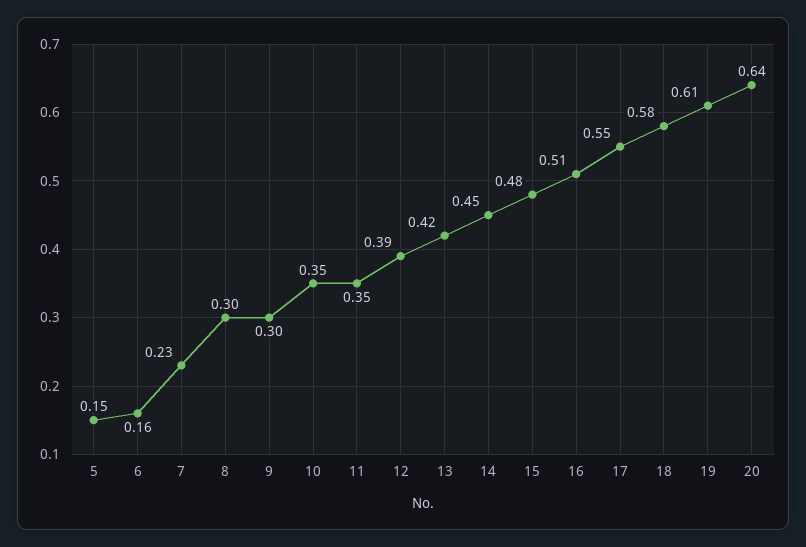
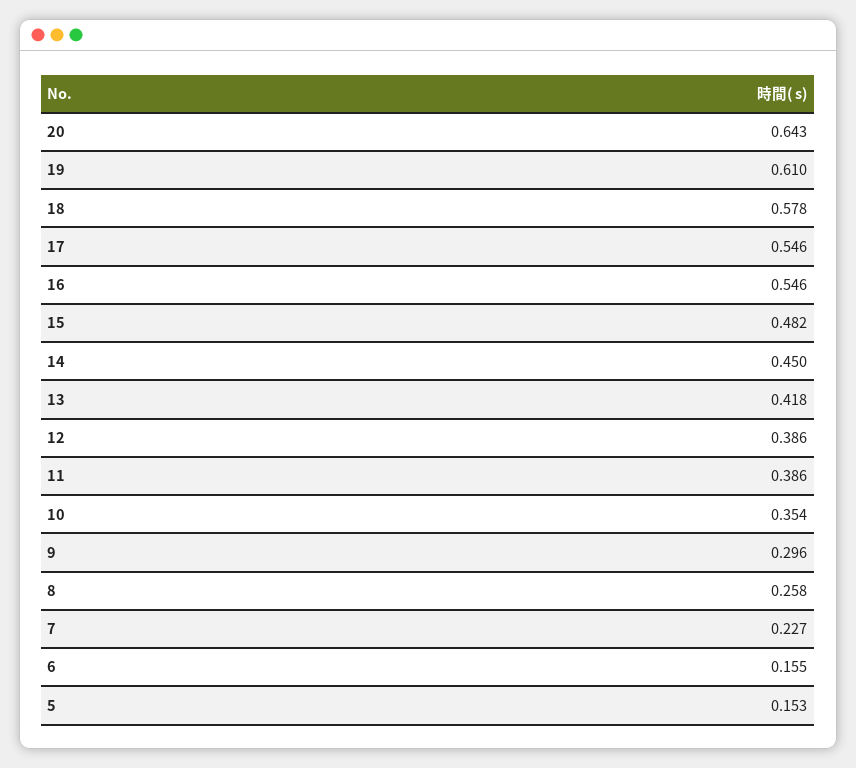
  {
    "5": 0.153,
    "6": 0.155,
    "7": 0.227,
-   "8": 0.3,
+   "8": 0.258,
    "9": 0.296,
    "10": 0.354,
-   "11": 0.35,
+   "11": 0.386,
    "12": 0.386,
    "13": 0.418,
    "14": 0.45,
    "15": 0.482,
-   "16": 0.51,
+   "16": 0.546,
    "17": 0.546,
    "18": 0.578,
    "19": 0.61,
    "20": 0.643
  }

